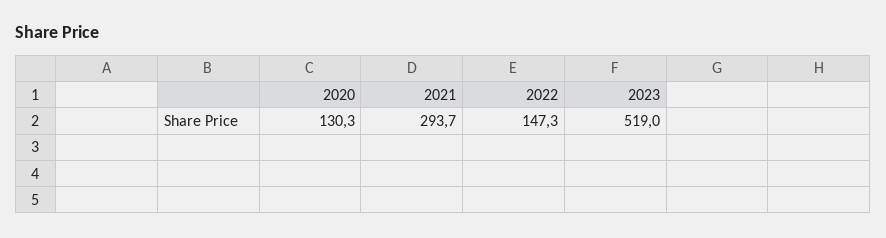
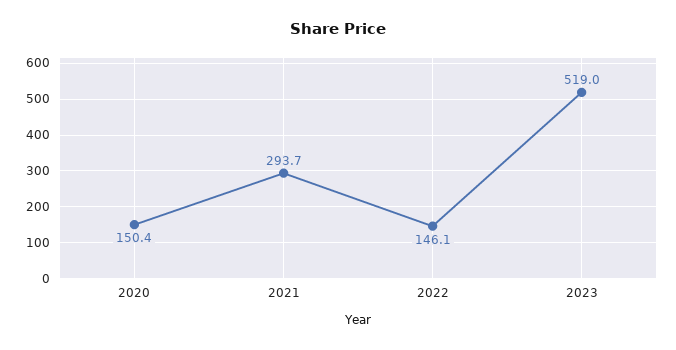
  {
-   "2020": 130.3,
+   "2020": 150.4,
    "2021": 293.7,
-   "2022": 147.3,
+   "2022": 146.1,
    "2023": 519
  }

